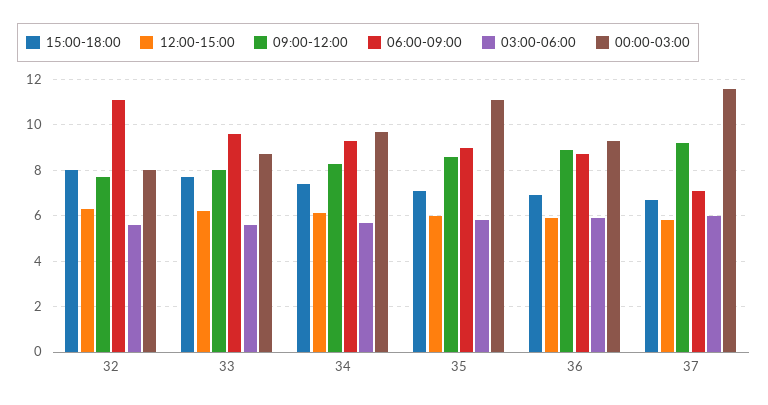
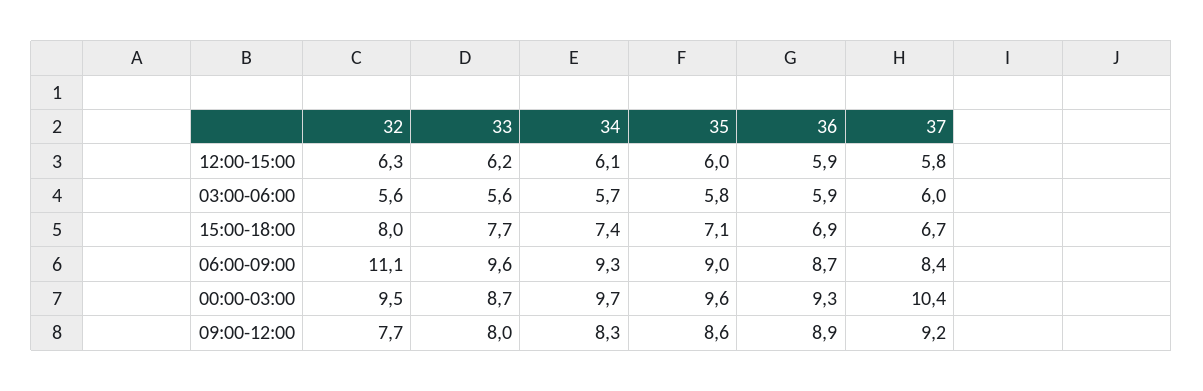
  {
    "15:00-18:00": {
      "32": 8,
      "33": 7.7,
      "34": 7.4,
      "35": 7.1,
      "36": 6.9,
      "37": 6.7
    },
    "12:00-15:00": {
      "32": 6.3,
      "33": 6.2,
      "34": 6.1,
      "35": 6,
      "36": 5.9,
      "37": 5.8
    },
    "09:00-12:00": {
      "32": 7.7,
      "33": 8,
      "34": 8.3,
      "35": 8.6,
      "36": 8.9,
      "37": 9.2
    },
    "06:00-09:00": {
      "32": 11.1,
      "33": 9.6,
      "34": 9.3,
      "35": 9,
      "36": 8.7,
-     "37": 7
+     "37": 8.4
    },
    "03:00-06:00": {
      "32": 5.6,
      "33": 5.6,
      "34": 5.7,
      "35": 5.8,
      "36": 5.9,
      "37": 6
    },
    "00:00-03:00": {
-     "32": 8,
+     "32": 9.5,
      "33": 8.7,
      "34": 9.7,
-     "35": 11,
+     "35": 9.6,
      "36": 9.3,
-     "37": 11.5
+     "37": 10.4
    }
  }

